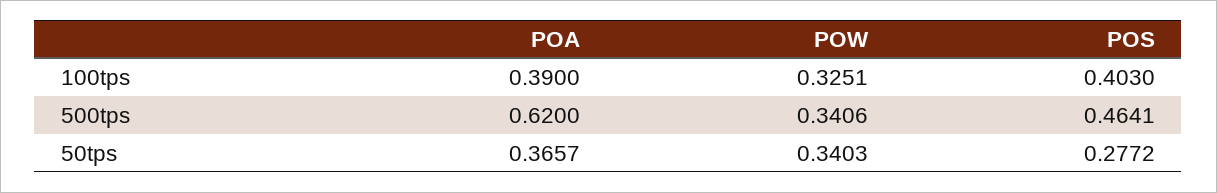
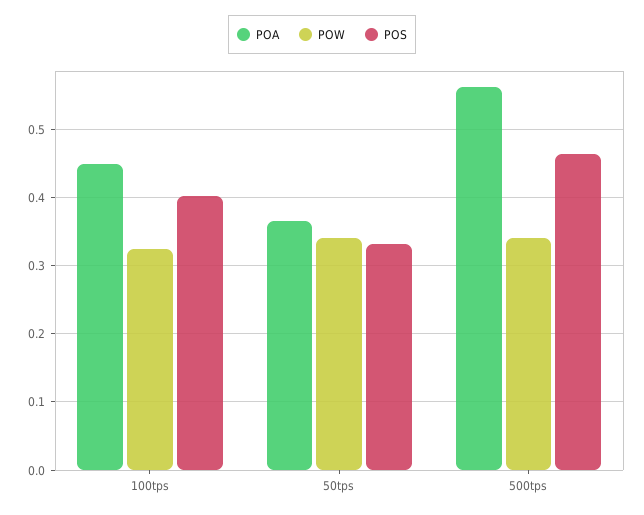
  {
    "POA": {
-     "100tps": 0.39,
+     "100tps": 0.45,
-     "500tps": 0.62,
+     "500tps": 0.56,
      "50tps": 0.3657
    },
    "POW": {
      "100tps": 0.3251,
      "500tps": 0.3406,
      "50tps": 0.3403
    },
    "POS": {
      "100tps": 0.403,
      "500tps": 0.4641,
-     "50tps": 0.2772
+     "50tps": 0.33
    }
  }

